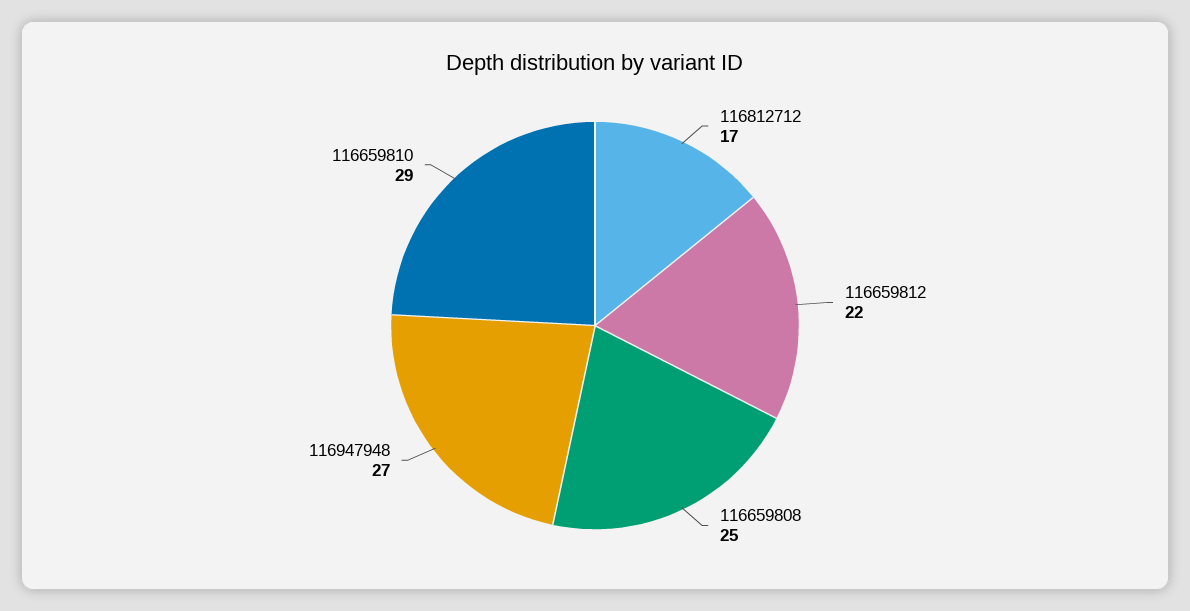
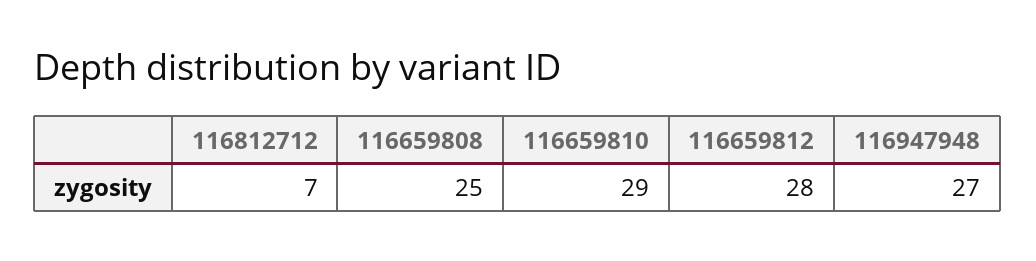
  {
-   "116812712": 17,
+   "116812712": 7,
-   "116659812": 22,
+   "116659812": 28,
    "116659808": 25,
    "116947948": 27,
    "116659810": 29
  }

